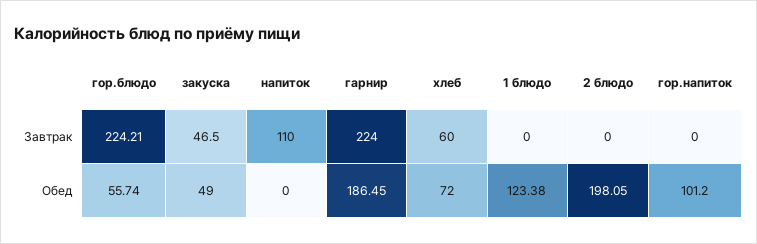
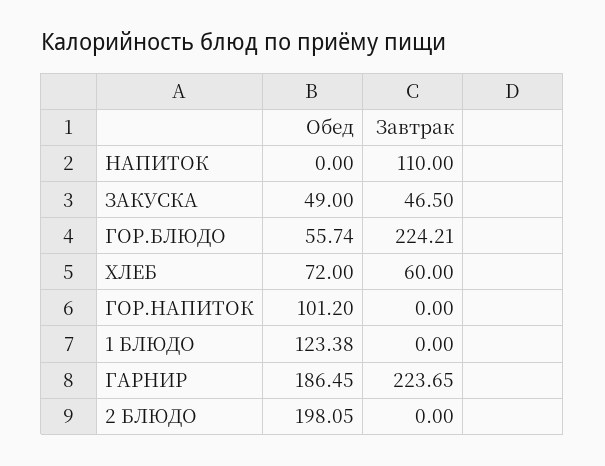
  {
    "гор.блюдо": {
      "Завтрак": 224.21,
      "Обед": 55.74
    },
    "закуска": {
      "Завтрак": 46.5,
      "Обед": 49
    },
    "напиток": {
      "Завтрак": 110,
      "Обед": 0
    },
    "гарнир": {
-     "Завтрак": 224,
+     "Завтрак": 223.65,
      "Обед": 186.45
    },
    "хлеб": {
      "Завтрак": 60,
      "Обед": 72
    },
    "1 блюдо": {
      "Завтрак": 0,
      "Обед": 123.38
    },
    "2 блюдо": {
      "Завтрак": 0,
      "Обед": 198.05
    },
    "гор.напиток": {
      "Завтрак": 0,
      "Обед": 101.2
    }
  }

